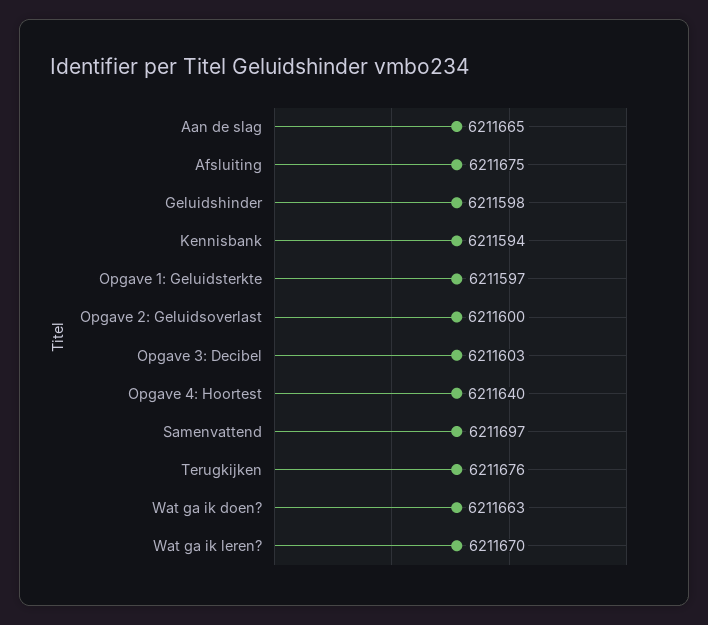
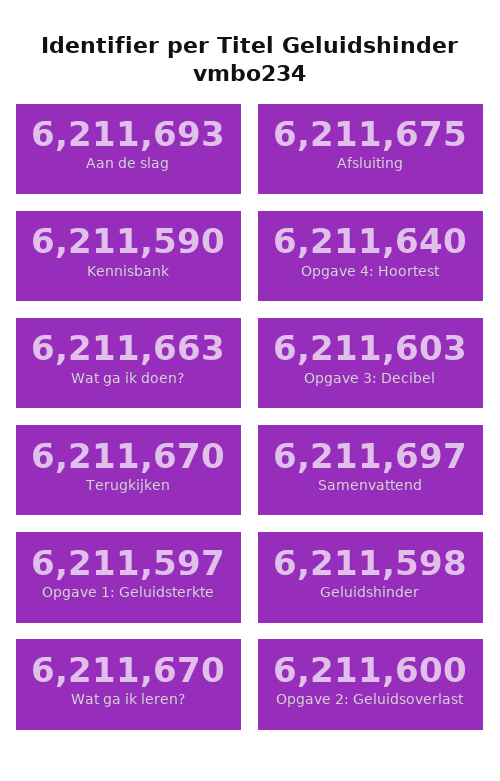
  {
-   "Aan de slag": 6211665,
+   "Aan de slag": 6211693,
    "Afsluiting": 6211675,
    "Geluidshinder": 6211598,
-   "Kennisbank": 6211594,
+   "Kennisbank": 6211590,
    "Opgave 1: Geluidsterkte": 6211597,
    "Opgave 2: Geluidsoverlast": 6211600,
    "Opgave 3: Decibel": 6211603,
    "Opgave 4: Hoortest": 6211640,
    "Samenvattend": 6211697,
-   "Terugkijken": 6211676,
+   "Terugkijken": 6211670,
    "Wat ga ik doen?": 6211663,
    "Wat ga ik leren?": 6211670
  }

